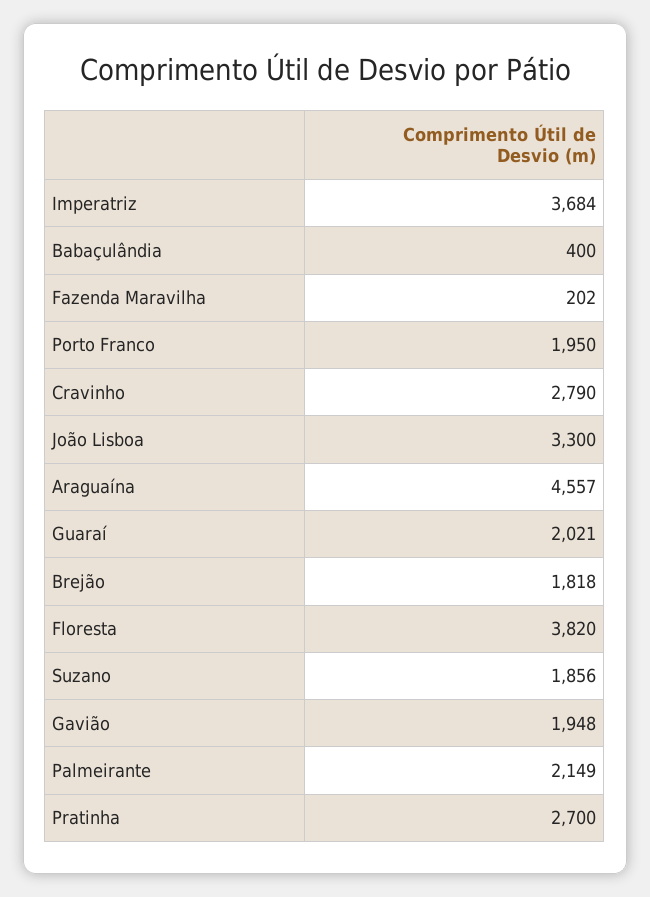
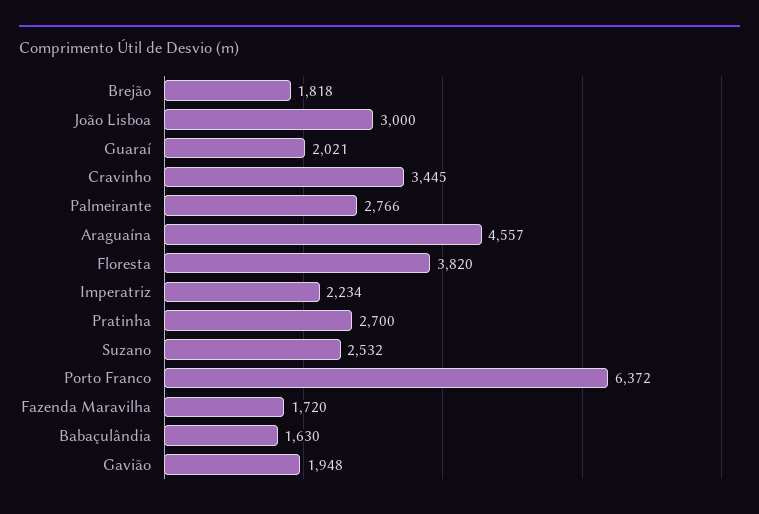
  {
-   "Imperatriz": 3684,
+   "Imperatriz": 2234,
-   "Babaçulândia": 400,
+   "Babaçulândia": 1630,
-   "Fazenda Maravilha": 202,
+   "Fazenda Maravilha": 1720,
-   "Porto Franco": 1950,
+   "Porto Franco": 6372,
-   "Cravinho": 2790,
+   "Cravinho": 3445,
-   "João Lisboa": 3300,
+   "João Lisboa": 3000,
    "Araguaína": 4557,
    "Guaraí": 2021,
    "Brejão": 1818,
    "Floresta": 3820,
-   "Suzano": 1856,
+   "Suzano": 2532,
    "Gavião": 1948,
-   "Palmeirante": 2149,
+   "Palmeirante": 2766,
    "Pratinha": 2700
  }

